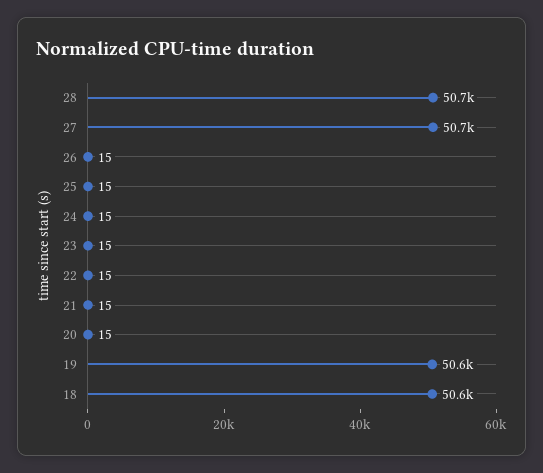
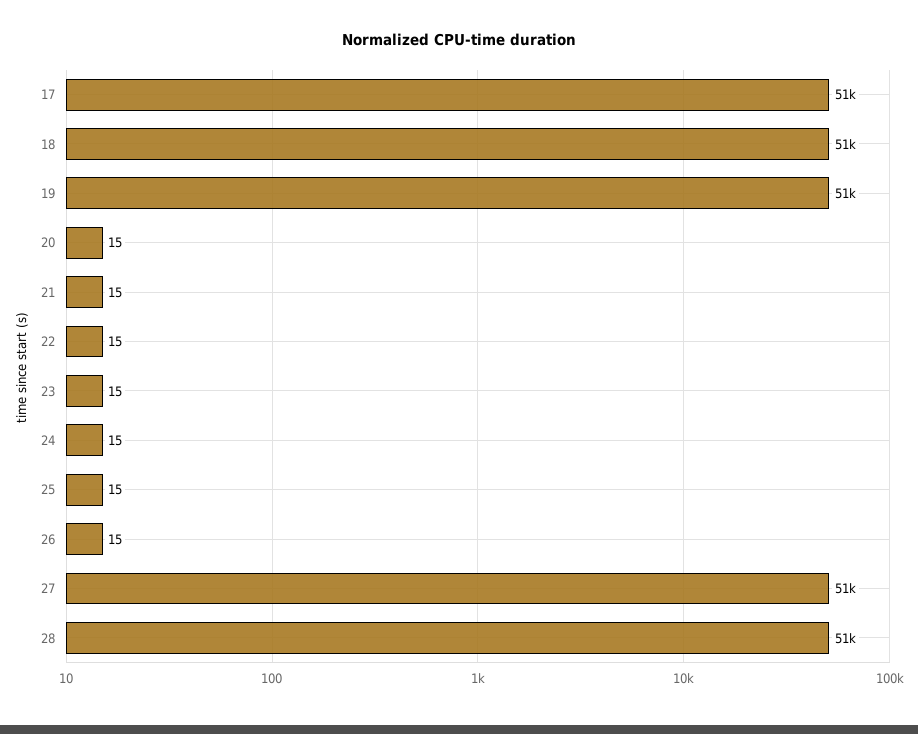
  {
    "28": 50700,
    "27": 50700,
    "26": 15,
    "25": 15,
    "24": 15,
    "23": 15,
    "22": 15,
    "21": 15,
    "20": 15,
    "19": 50600,
-   "18": 50600
+   "18": 50600,
+   "17": 51000
  }

